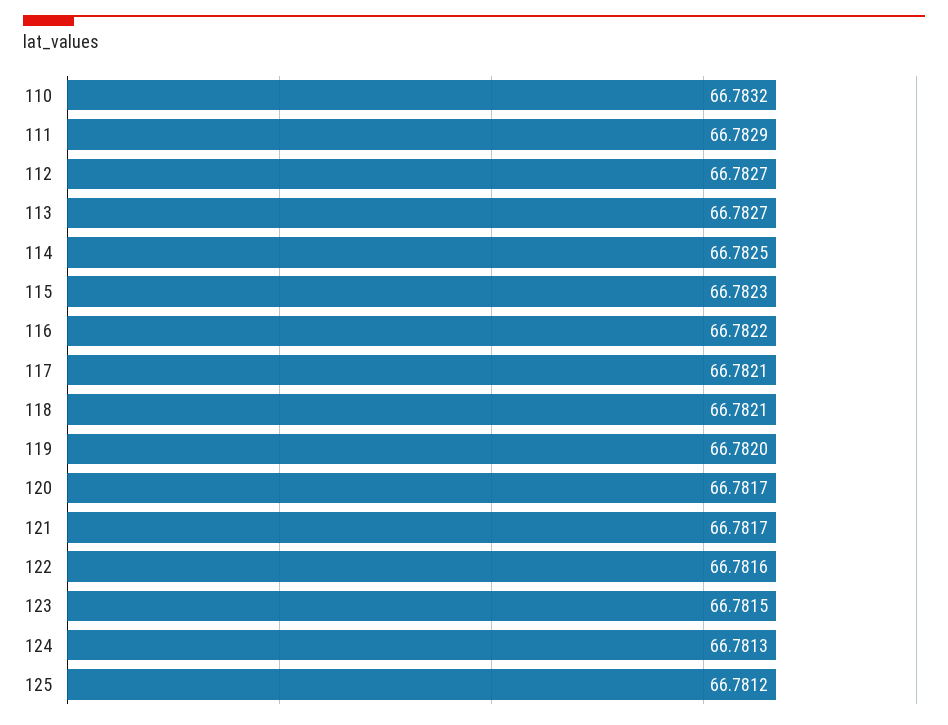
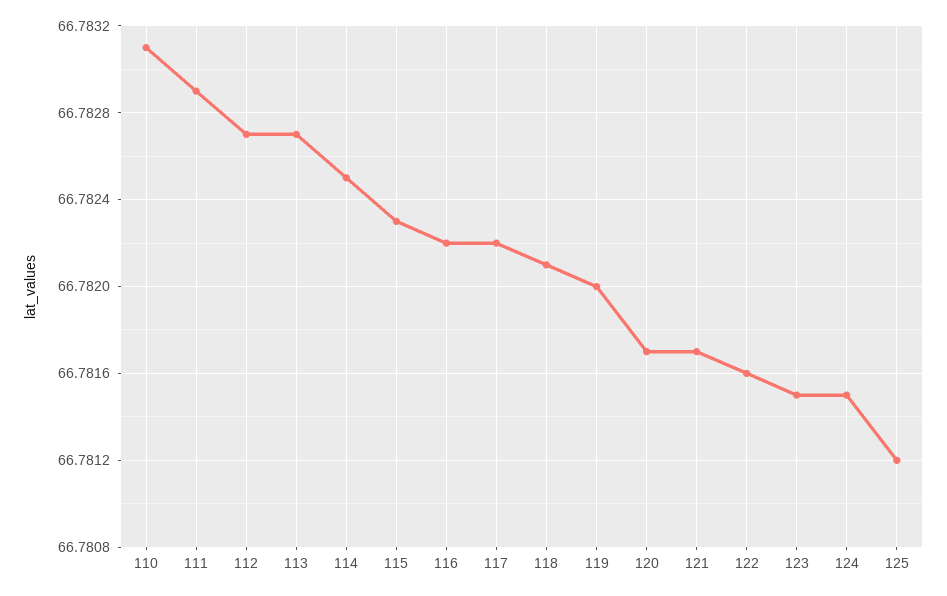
  {
-   "110": 66.7832,
+   "110": 66.7831,
    "111": 66.7829,
    "112": 66.7827,
    "113": 66.7827,
    "114": 66.7825,
    "115": 66.7823,
    "116": 66.7822,
-   "117": 66.7821,
+   "117": 66.7822,
    "118": 66.7821,
    "119": 66.782,
    "120": 66.7817,
    "121": 66.7817,
    "122": 66.7816,
    "123": 66.7815,
-   "124": 66.7813,
+   "124": 66.7815,
    "125": 66.7812
  }

